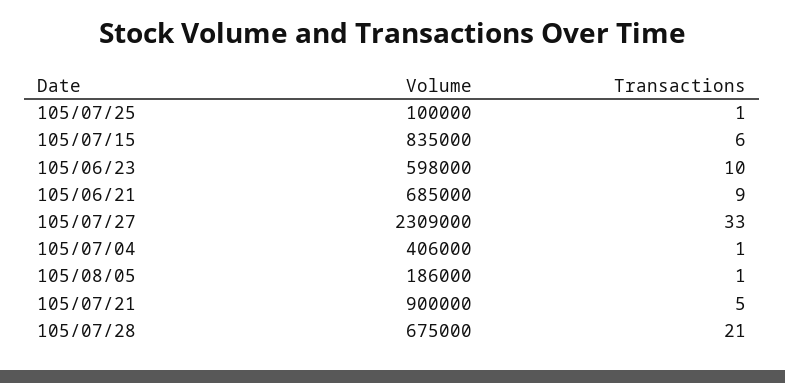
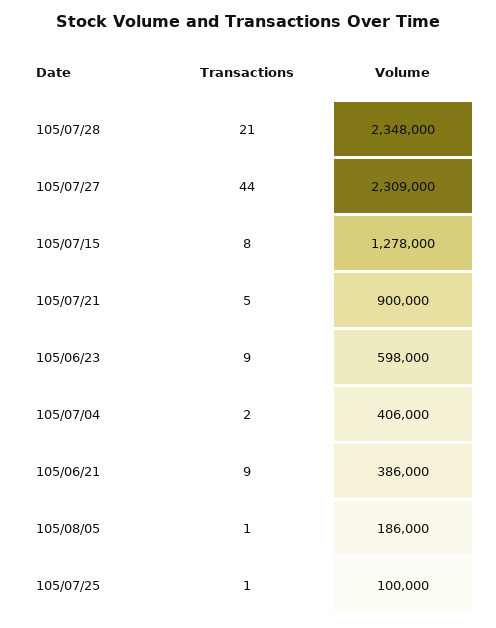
  {
    "Volume": {
      "105/07/25": 100000,
-     "105/07/15": 835000,
+     "105/07/15": 1278000,
      "105/06/23": 598000,
-     "105/06/21": 685000,
+     "105/06/21": 386000,
      "105/07/27": 2309000,
      "105/07/04": 406000,
      "105/08/05": 186000,
      "105/07/21": 900000,
-     "105/07/28": 675000
+     "105/07/28": 2348000
    },
    "Transactions": {
      "105/07/25": 1,
-     "105/07/15": 6,
+     "105/07/15": 8,
-     "105/06/23": 10,
+     "105/06/23": 9,
      "105/06/21": 9,
-     "105/07/27": 33,
+     "105/07/27": 44,
-     "105/07/04": 1,
+     "105/07/04": 2,
      "105/08/05": 1,
      "105/07/21": 5,
      "105/07/28": 21
    }
  }

